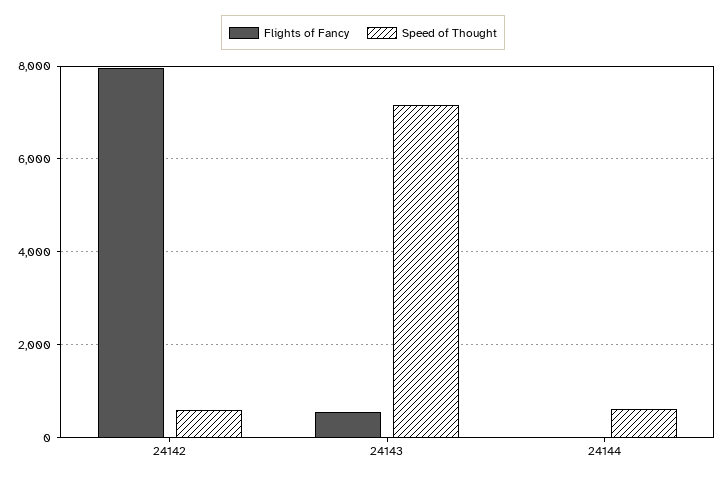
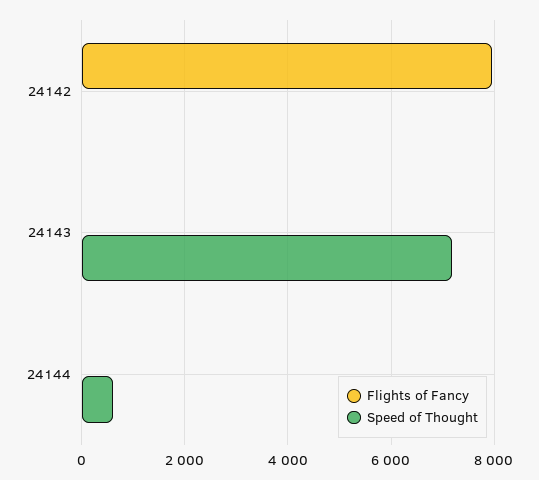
  {
    "Flights of Fancy": {
      "24142": 8000,
-     "24143": 600,
+     "24143": 0,
      "24144": 0
    },
    "Speed of Thought": {
-     "24142": 600,
+     "24142": 0,
      "24143": 7200,
      "24144": 600
    }
  }

